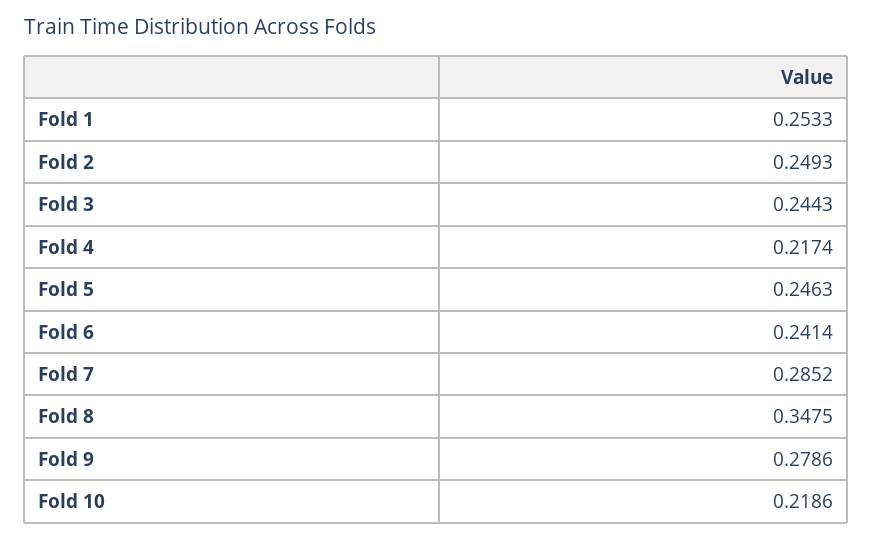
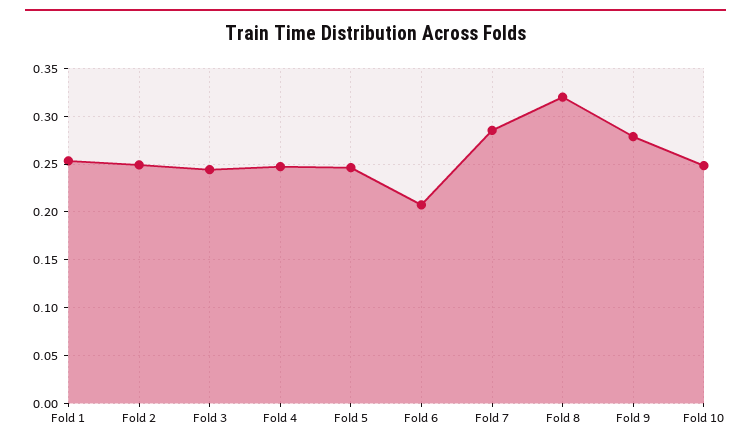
  {
    "Fold 1": 0.2533,
    "Fold 2": 0.2493,
    "Fold 3": 0.2443,
-   "Fold 4": 0.2174,
+   "Fold 4": 0.25,
    "Fold 5": 0.2463,
-   "Fold 6": 0.2414,
+   "Fold 6": 0.21,
    "Fold 7": 0.2852,
-   "Fold 8": 0.3475,
+   "Fold 8": 0.32,
    "Fold 9": 0.2786,
-   "Fold 10": 0.2186
+   "Fold 10": 0.25
  }

